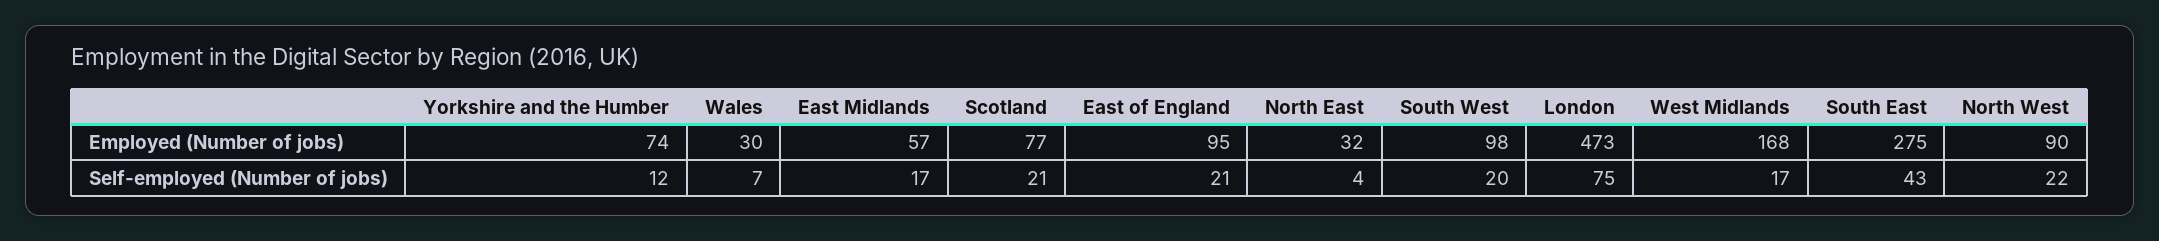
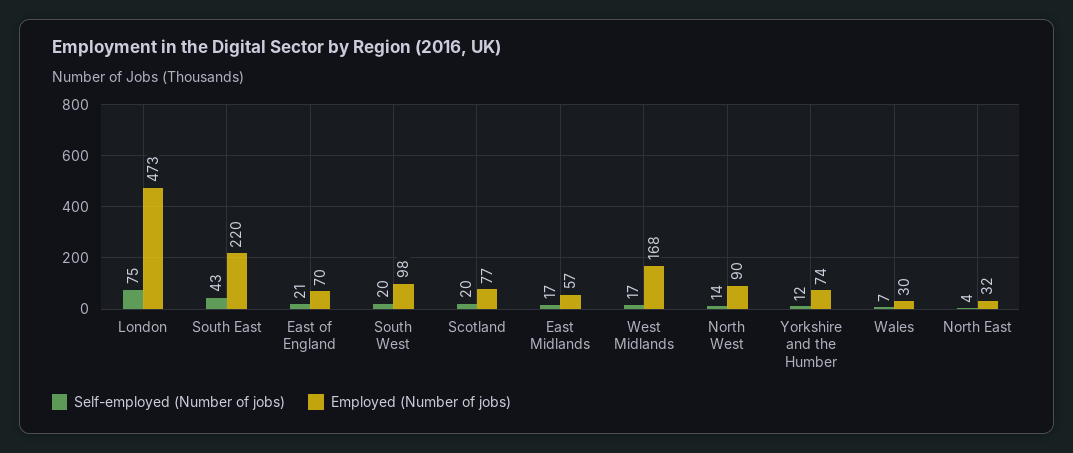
  {
    "Employed (Number of jobs)": {
      "Yorkshire and the Humber": 74,
      "Wales": 30,
      "East Midlands": 57,
      "Scotland": 77,
-     "East of England": 95,
+     "East of England": 70,
      "North East": 32,
      "South West": 98,
      "London": 473,
      "West Midlands": 168,
-     "South East": 275,
+     "South East": 220,
      "North West": 90
    },
    "Self-employed (Number of jobs)": {
      "Yorkshire and the Humber": 12,
      "Wales": 7,
      "East Midlands": 17,
-     "Scotland": 21,
+     "Scotland": 20,
      "East of England": 21,
      "North East": 4,
      "South West": 20,
      "London": 75,
      "West Midlands": 17,
      "South East": 43,
-     "North West": 22
+     "North West": 14
    }
  }

